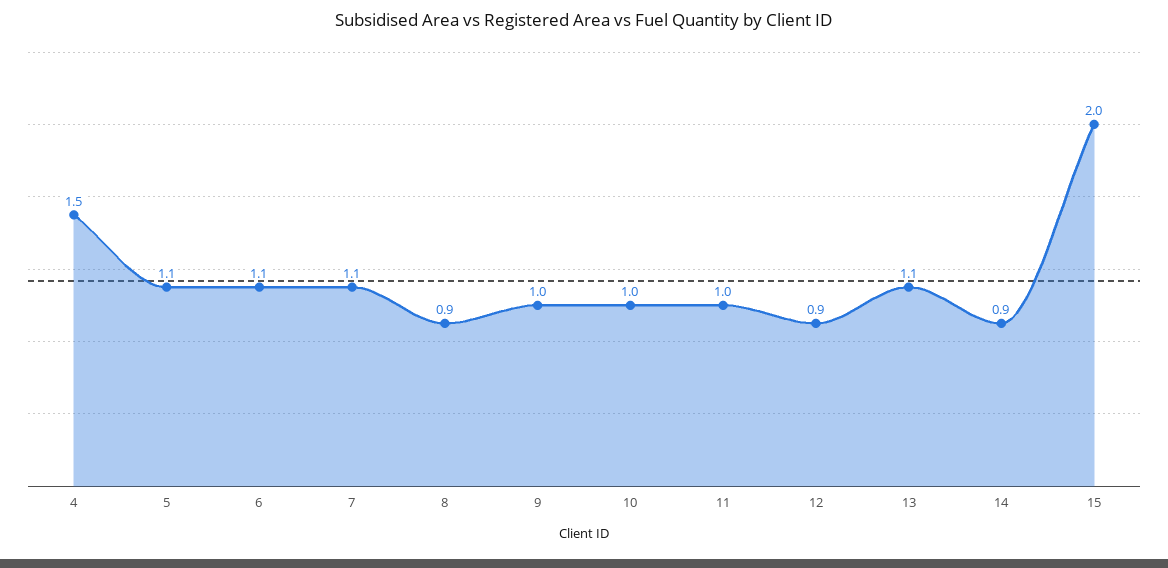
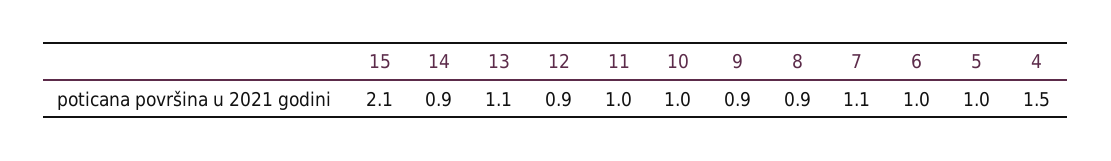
  {
    "4": 1.5,
-   "5": 1.1,
+   "5": 1,
-   "6": 1.1,
+   "6": 1,
    "7": 1.1,
    "8": 0.9,
-   "9": 1,
+   "9": 0.9,
    "10": 1,
    "11": 1,
    "12": 0.9,
    "13": 1.1,
    "14": 0.9,
-   "15": 2
+   "15": 2.1
  }

